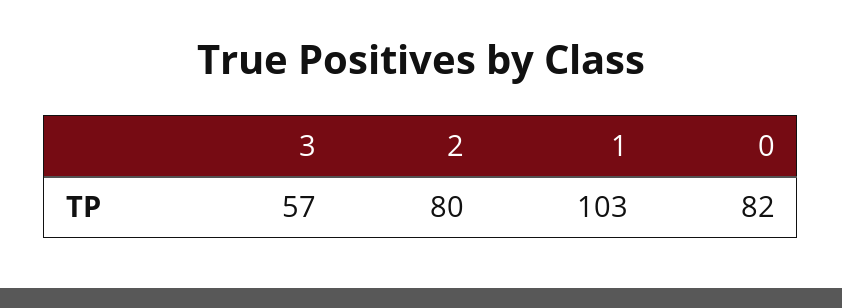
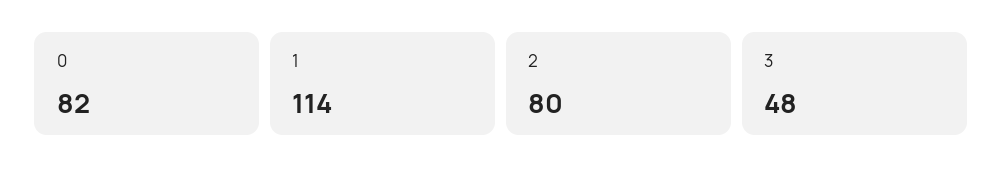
  {
-   "3": 57,
+   "3": 48,
    "2": 80,
-   "1": 103,
+   "1": 114,
    "0": 82
  }

